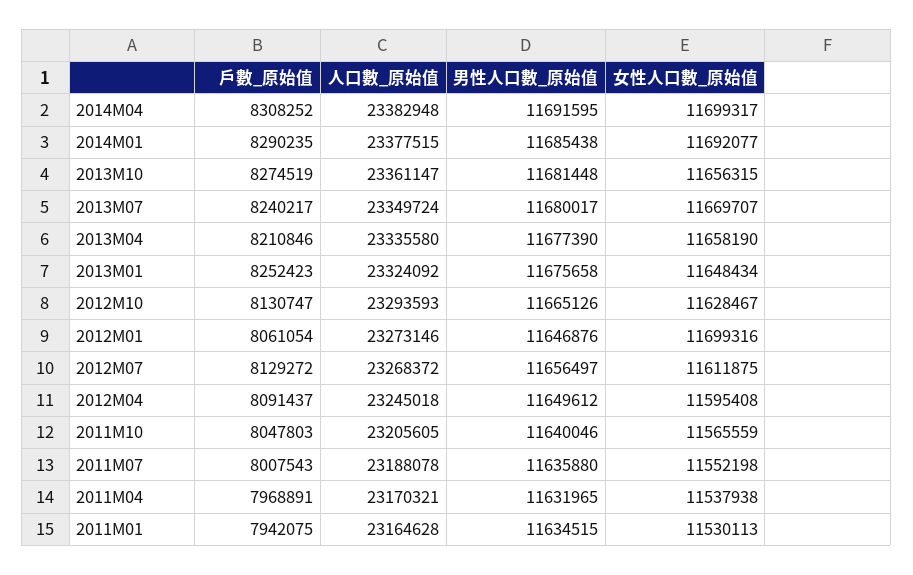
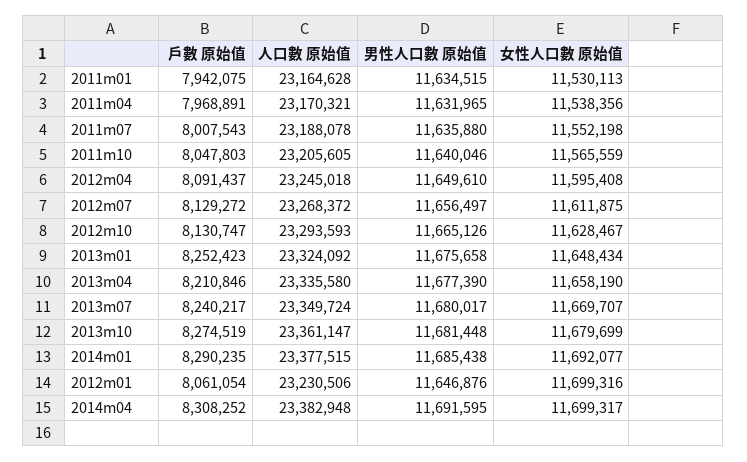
  {
    "戶數_原始值": {
      "2014M04": 8308252,
      "2014M01": 8290235,
      "2013M10": 8274519,
      "2013M07": 8240217,
      "2013M04": 8210846,
      "2013M01": 8252423,
      "2012M10": 8130747,
      "2012M01": 8061054,
      "2012M07": 8129272,
      "2012M04": 8091437,
      "2011M10": 8047803,
      "2011M07": 8007543,
      "2011M04": 7968891,
      "2011M01": 7942075
    },
    "人口數_原始值": {
      "2014M04": 23382948,
      "2014M01": 23377515,
      "2013M10": 23361147,
      "2013M07": 23349724,
      "2013M04": 23335580,
      "2013M01": 23324092,
      "2012M10": 23293593,
-     "2012M01": 23273146,
+     "2012M01": 23230506,
      "2012M07": 23268372,
      "2012M04": 23245018,
      "2011M10": 23205605,
      "2011M07": 23188078,
      "2011M04": 23170321,
      "2011M01": 23164628
    },
    "男性人口數_原始值": {
      "2014M04": 11691595,
      "2014M01": 11685438,
      "2013M10": 11681448,
      "2013M07": 11680017,
      "2013M04": 11677390,
      "2013M01": 11675658,
      "2012M10": 11665126,
      "2012M01": 11646876,
      "2012M07": 11656497,
-     "2012M04": 11649612,
+     "2012M04": 11649610,
      "2011M10": 11640046,
      "2011M07": 11635880,
      "2011M04": 11631965,
      "2011M01": 11634515
    },
    "女性人口數_原始值": {
      "2014M04": 11699317,
      "2014M01": 11692077,
-     "2013M10": 11656315,
+     "2013M10": 11679699,
      "2013M07": 11669707,
      "2013M04": 11658190,
      "2013M01": 11648434,
      "2012M10": 11628467,
      "2012M01": 11699316,
      "2012M07": 11611875,
      "2012M04": 11595408,
      "2011M10": 11565559,
      "2011M07": 11552198,
-     "2011M04": 11537938,
+     "2011M04": 11538356,
      "2011M01": 11530113
    }
  }

